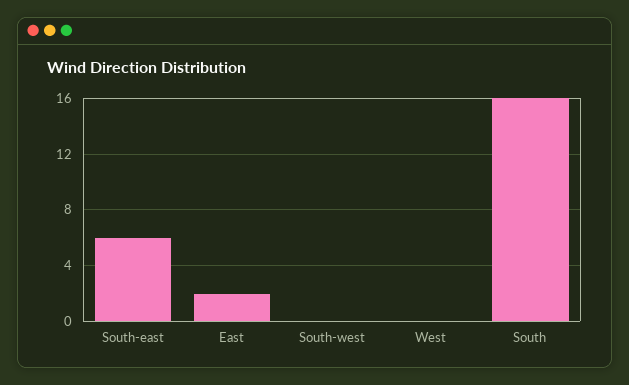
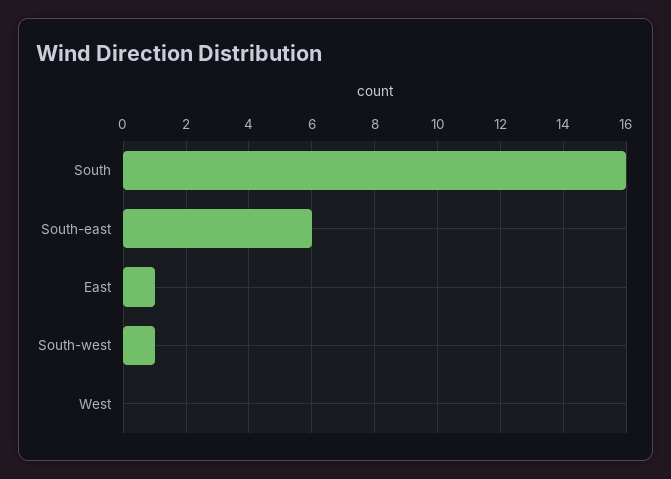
  {
    "South-east": 6,
-   "East": 2,
+   "East": 1,
-   "South-west": 0,
+   "South-west": 1,
    "West": 0,
    "South": 16
  }

